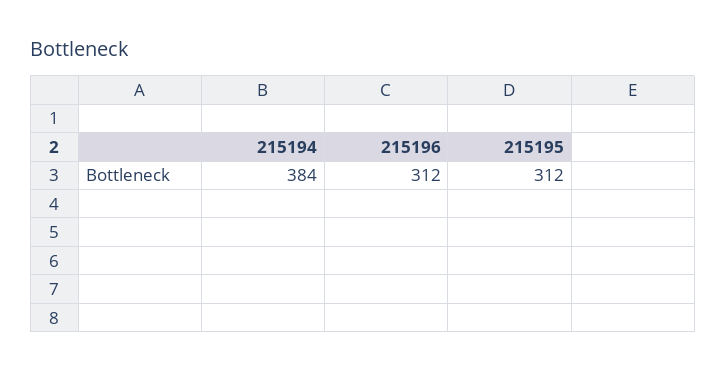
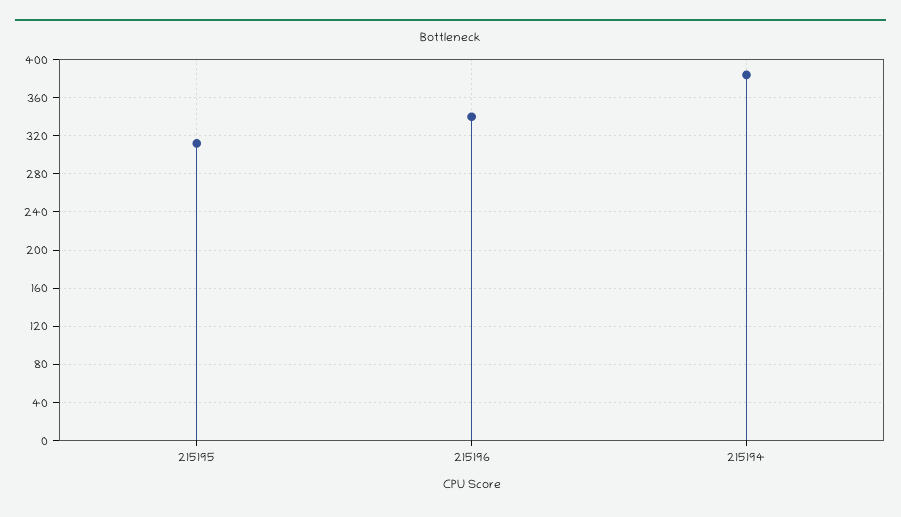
  {
    "215194": 384,
-   "215196": 312,
+   "215196": 340,
    "215195": 312
  }

